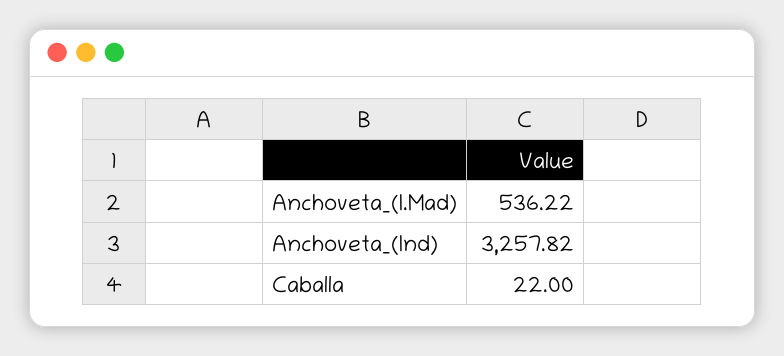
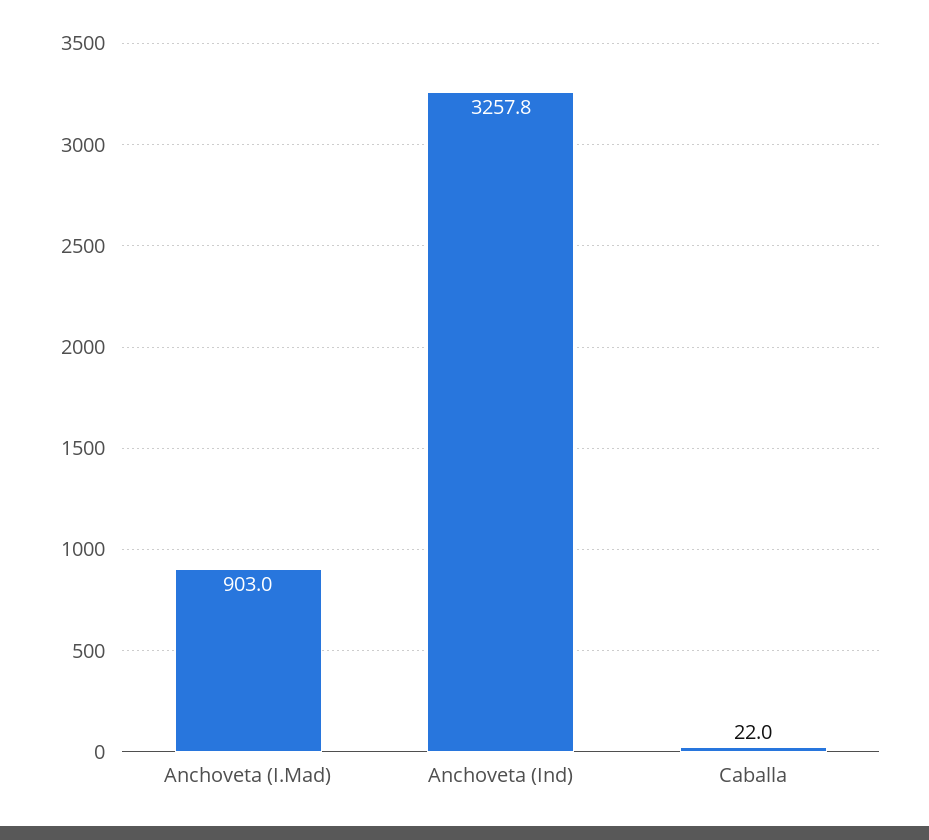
  {
-   "Anchoveta_(I.Mad)": 536.22,
+   "Anchoveta_(I.Mad)": 903,
    "Anchoveta_(Ind)": 3257.82,
    "Caballa": 22
  }

